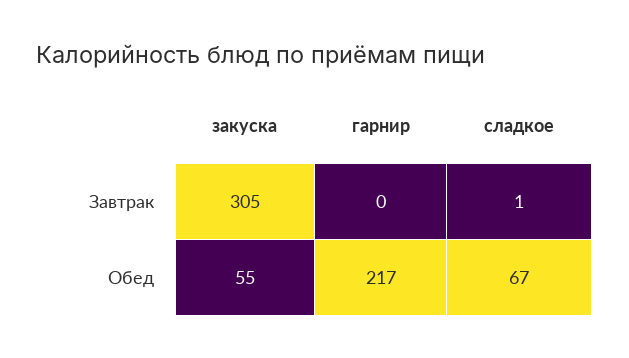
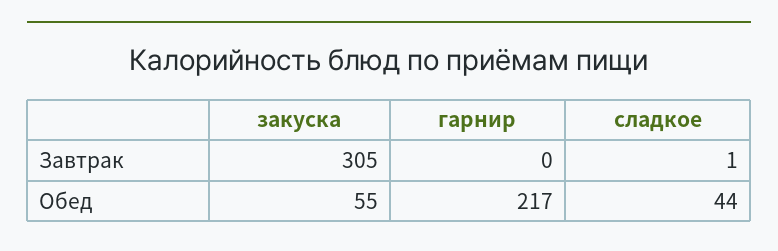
  {
    "закуска": {
      "Завтрак": 305,
      "Обед": 55
    },
    "гарнир": {
      "Завтрак": 0,
      "Обед": 217
    },
    "сладкое": {
      "Завтрак": 1,
-     "Обед": 67
+     "Обед": 44
    }
  }

